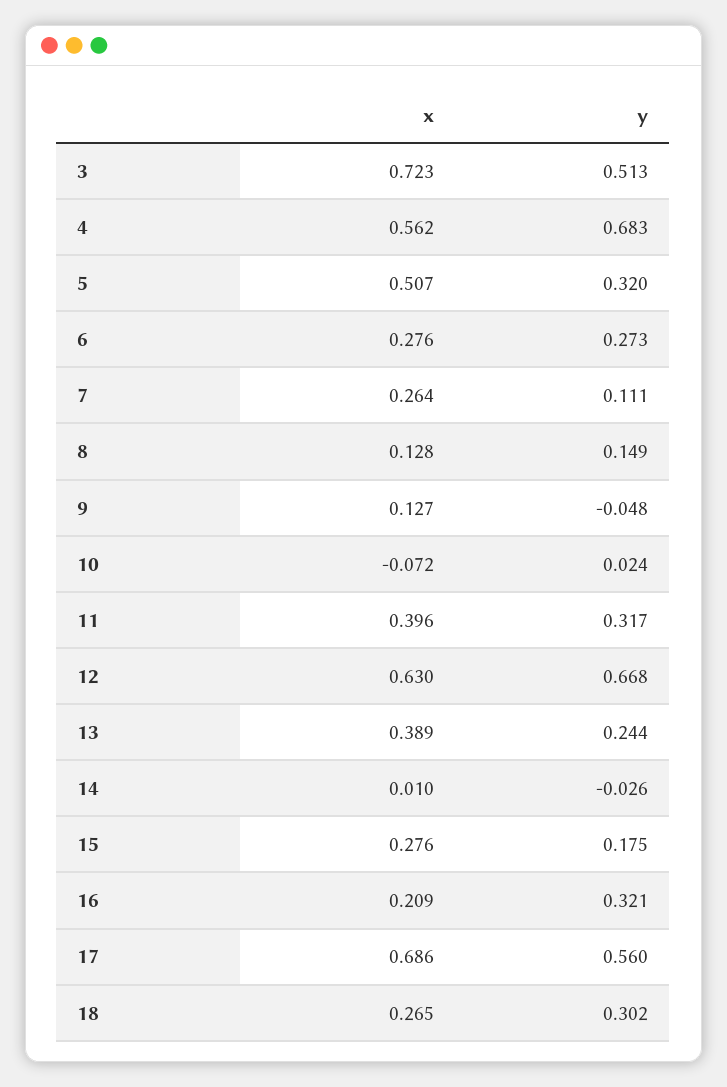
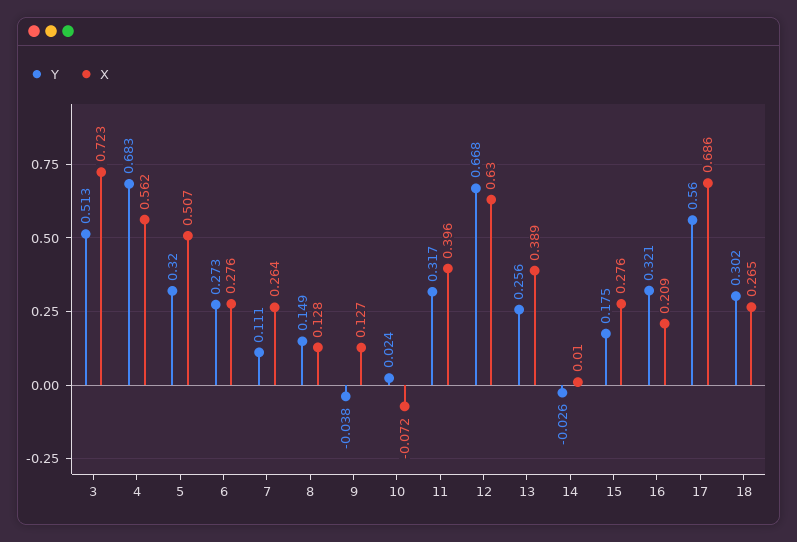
  {
    "x": {
      "3": 0.723,
      "4": 0.562,
      "5": 0.507,
      "6": 0.276,
      "7": 0.264,
      "8": 0.128,
      "9": 0.127,
      "10": -0.072,
      "11": 0.396,
      "12": 0.63,
      "13": 0.389,
      "14": 0.01,
      "15": 0.276,
      "16": 0.209,
      "17": 0.686,
      "18": 0.265
    },
    "y": {
      "3": 0.513,
      "4": 0.683,
      "5": 0.32,
      "6": 0.273,
      "7": 0.111,
      "8": 0.149,
-     "9": -0.048,
+     "9": -0.038,
      "10": 0.024,
      "11": 0.317,
      "12": 0.668,
-     "13": 0.244,
+     "13": 0.256,
      "14": -0.026,
      "15": 0.175,
      "16": 0.321,
      "17": 0.56,
      "18": 0.302
    }
  }

